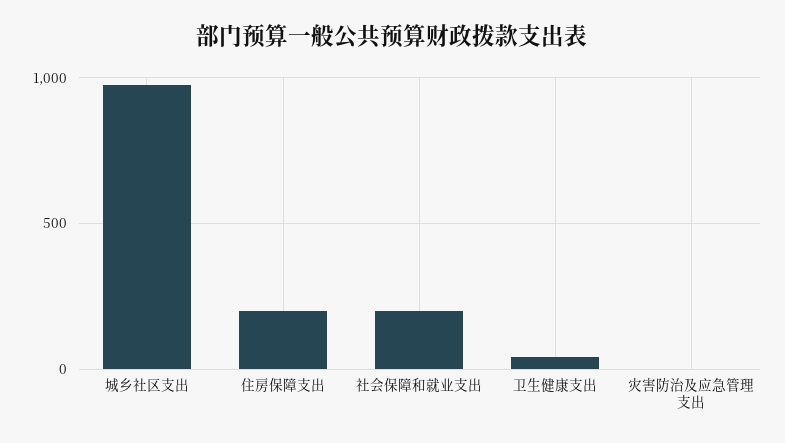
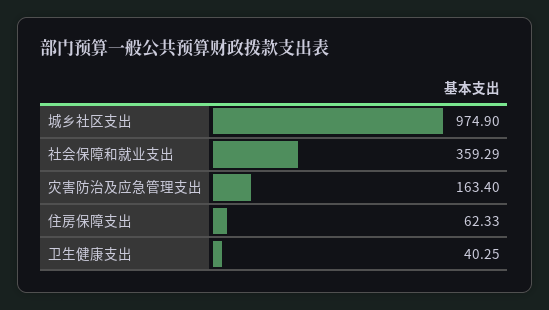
  {
    "城乡社区支出": 974.9,
-   "住房保障支出": 200,
+   "住房保障支出": 62.33,
-   "社会保障和就业支出": 200,
+   "社会保障和就业支出": 359.29,
    "卫生健康支出": 40.25,
-   "灾害防治及应急管理支出": 0
+   "灾害防治及应急管理支出": 163.4
  }

